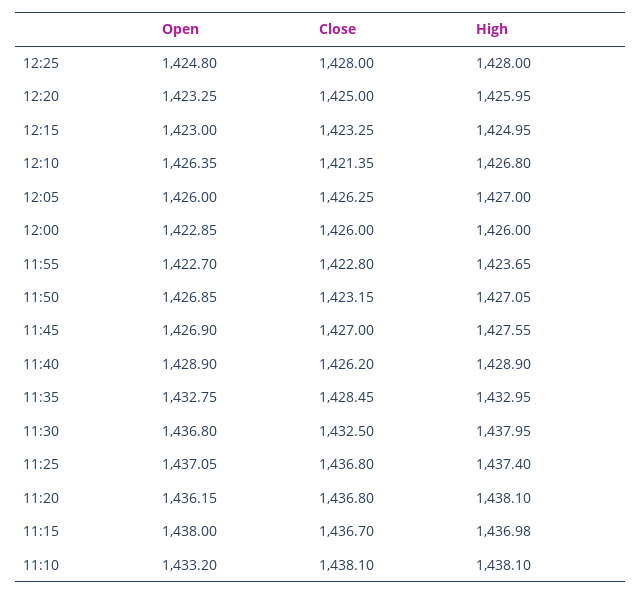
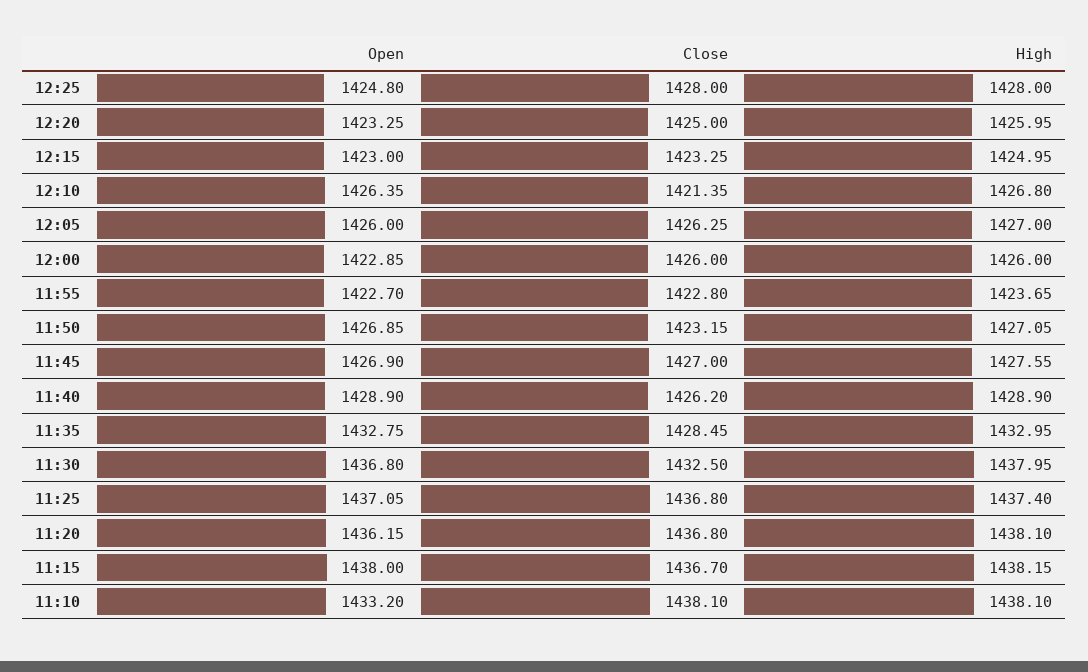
  {
    "Open": {
      "12:25": 1424.8,
      "12:20": 1423.25,
      "12:15": 1423,
      "12:10": 1426.35,
      "12:05": 1426,
      "12:00": 1422.85,
      "11:55": 1422.7,
      "11:50": 1426.85,
      "11:45": 1426.9,
      "11:40": 1428.9,
      "11:35": 1432.75,
      "11:30": 1436.8,
      "11:25": 1437.05,
      "11:20": 1436.15,
      "11:15": 1438,
      "11:10": 1433.2
    },
    "Close": {
      "12:25": 1428,
      "12:20": 1425,
      "12:15": 1423.25,
      "12:10": 1421.35,
      "12:05": 1426.25,
      "12:00": 1426,
      "11:55": 1422.8,
      "11:50": 1423.15,
      "11:45": 1427,
      "11:40": 1426.2,
      "11:35": 1428.45,
      "11:30": 1432.5,
      "11:25": 1436.8,
      "11:20": 1436.8,
      "11:15": 1436.7,
      "11:10": 1438.1
    },
    "High": {
      "12:25": 1428,
      "12:20": 1425.95,
      "12:15": 1424.95,
      "12:10": 1426.8,
      "12:05": 1427,
      "12:00": 1426,
      "11:55": 1423.65,
      "11:50": 1427.05,
      "11:45": 1427.55,
      "11:40": 1428.9,
      "11:35": 1432.95,
      "11:30": 1437.95,
      "11:25": 1437.4,
      "11:20": 1438.1,
-     "11:15": 1436.98,
+     "11:15": 1438.15,
      "11:10": 1438.1
    }
  }

